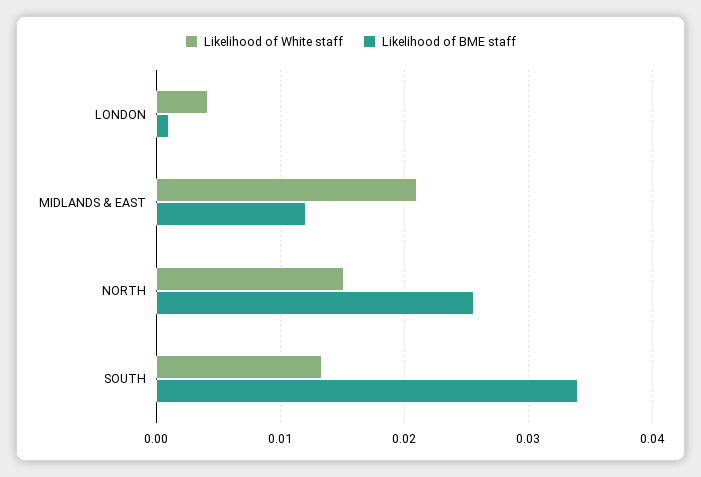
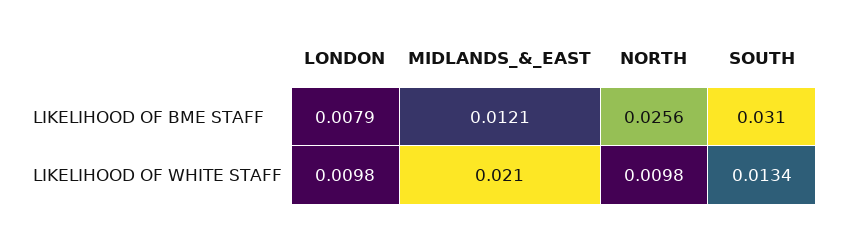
  {
    "Likelihood of White staff": {
-     "LONDON": 0.004,
+     "LONDON": 0.0098,
      "MIDLANDS & EAST": 0.021,
-     "NORTH": 0.015,
+     "NORTH": 0.0098,
      "SOUTH": 0.0134
    },
    "Likelihood of BME staff": {
-     "LONDON": 0.001,
+     "LONDON": 0.0079,
      "MIDLANDS & EAST": 0.0121,
      "NORTH": 0.0256,
-     "SOUTH": 0.034
+     "SOUTH": 0.031
    }
  }

